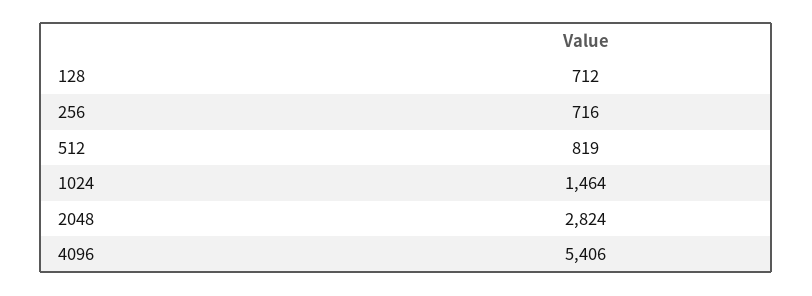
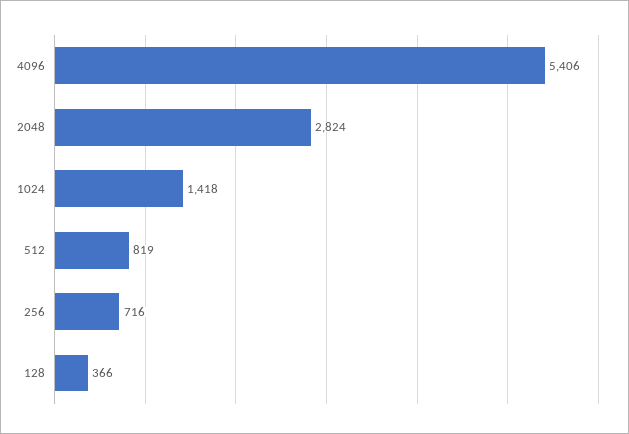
  {
-   "128": 712,
+   "128": 366,
    "256": 716,
    "512": 819,
-   "1024": 1464,
+   "1024": 1418,
    "2048": 2824,
    "4096": 5406
  }

